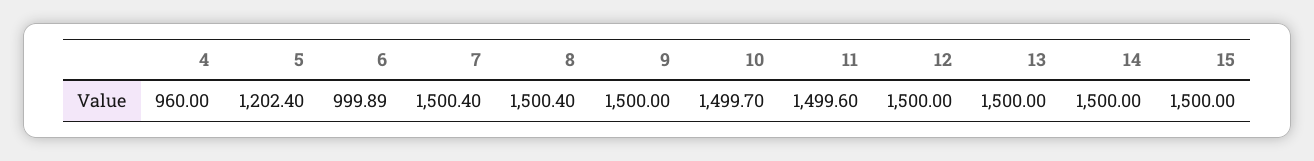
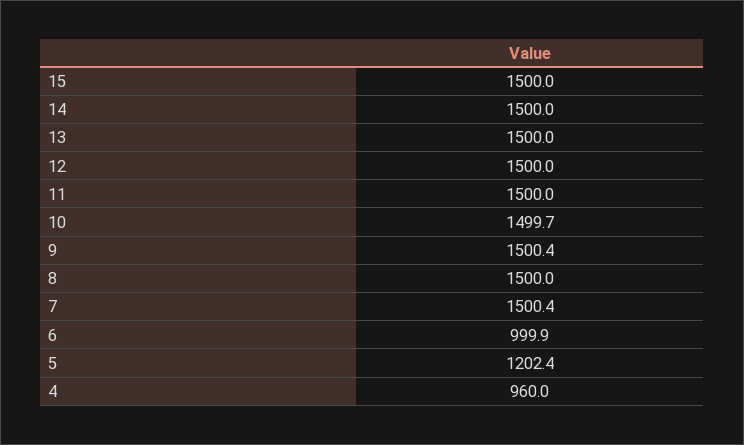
  {
    "4": 960,
    "5": 1202.4,
    "6": 999.89,
    "7": 1500.4,
-   "8": 1500.4,
+   "8": 1500,
-   "9": 1500,
+   "9": 1500.4,
    "10": 1499.7,
-   "11": 1499.6,
+   "11": 1500,
    "12": 1500,
    "13": 1500,
    "14": 1500,
    "15": 1500
  }

